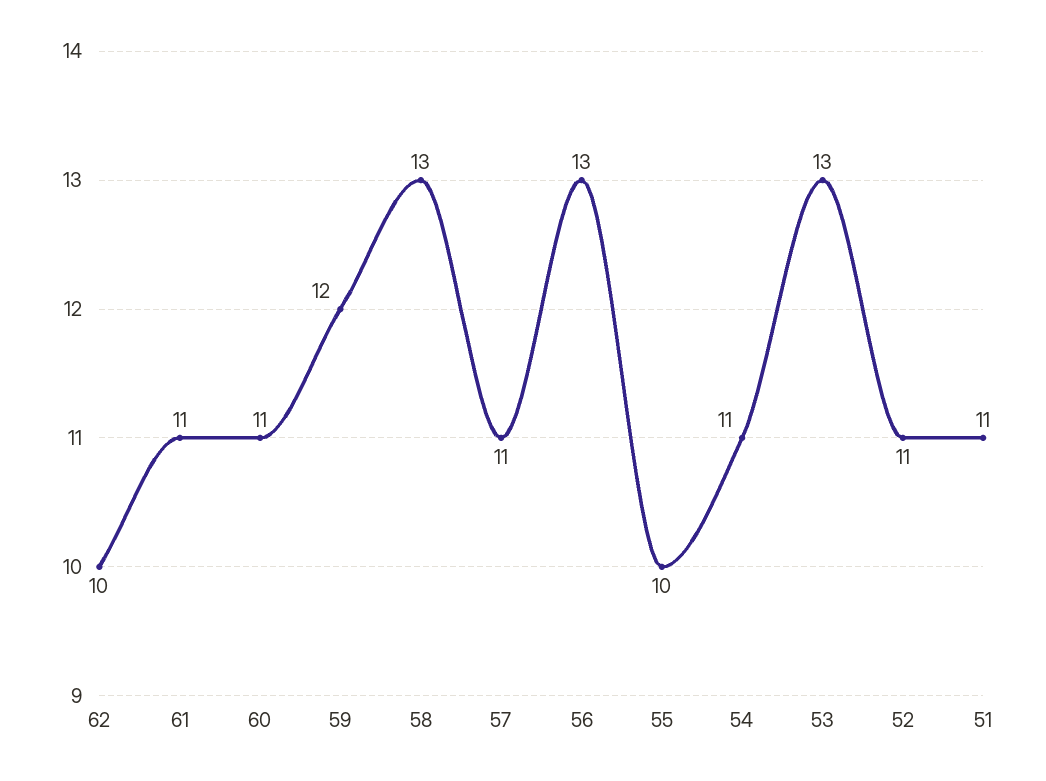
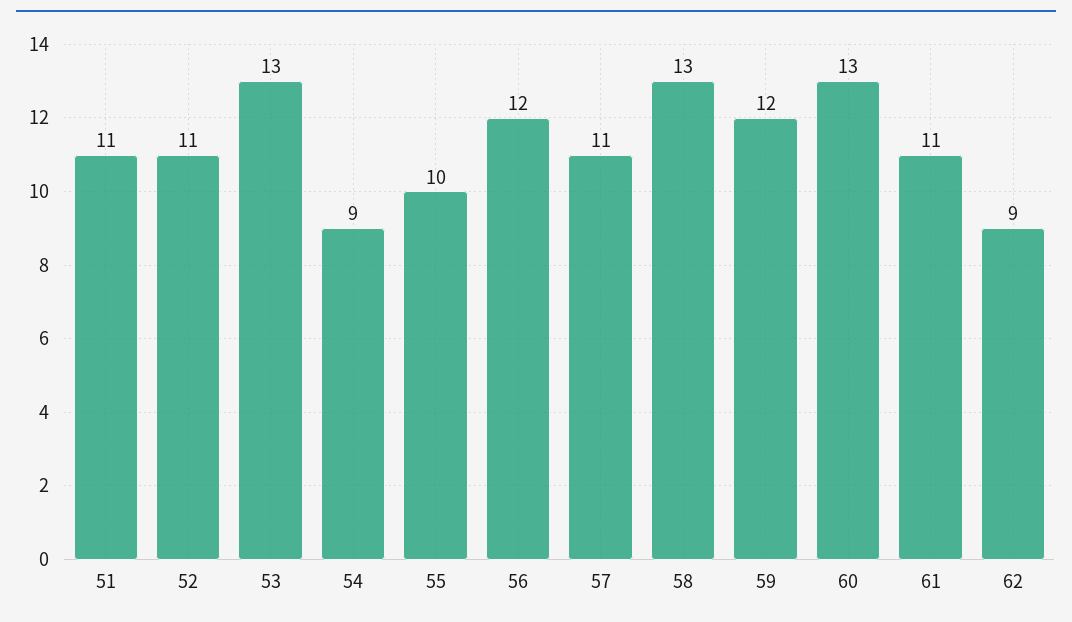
  {
-   "62": 10,
+   "62": 9,
    "61": 11,
-   "60": 11,
+   "60": 13,
    "59": 12,
    "58": 13,
    "57": 11,
-   "56": 13,
+   "56": 12,
    "55": 10,
-   "54": 11,
+   "54": 9,
    "53": 13,
    "52": 11,
    "51": 11
  }

